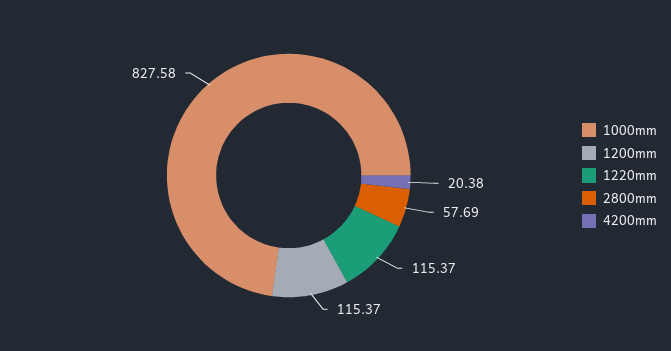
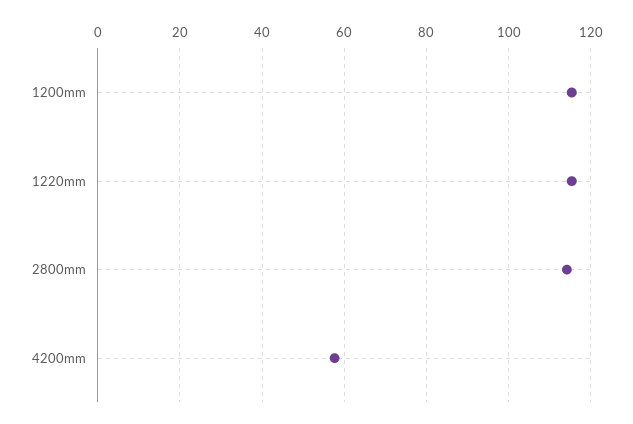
  {
-   "1000mm": 827.58,
    "1200mm": 115.37,
    "1220mm": 115.37,
-   "2800mm": 57.69,
+   "2800mm": 114,
-   "4200mm": 20.38
+   "4200mm": 58
  }

